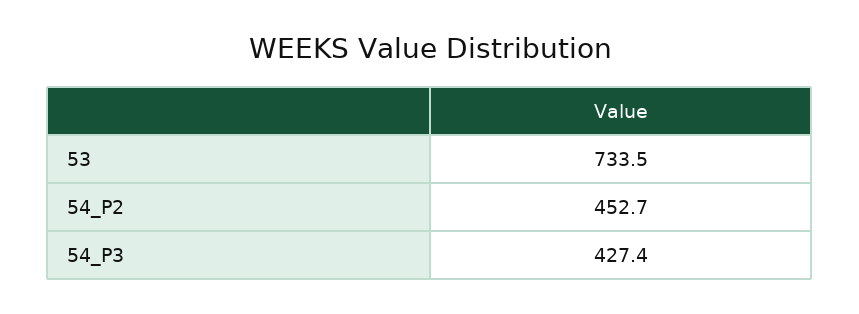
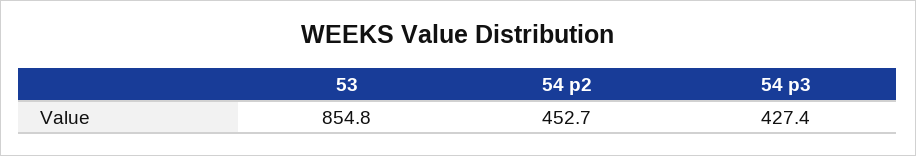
  {
-   "53": 733.5,
+   "53": 854.8,
    "54_P2": 452.7,
    "54_P3": 427.4
  }

